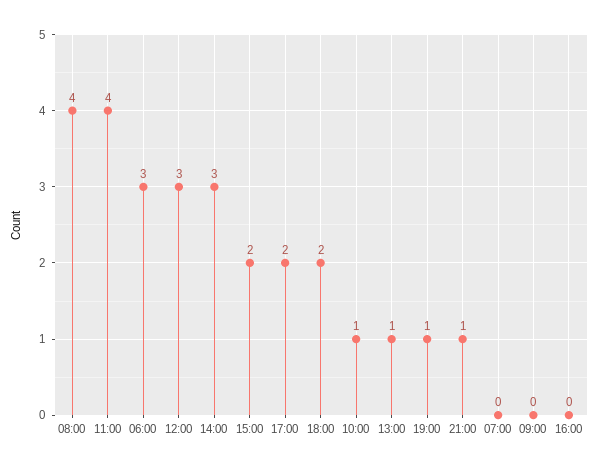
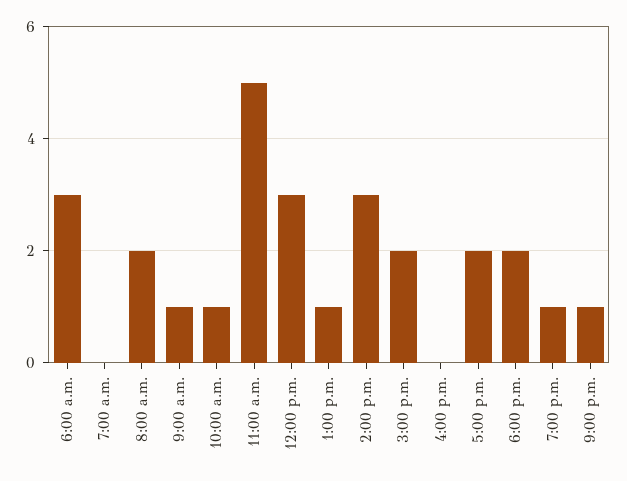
  {
-   "08:00": 4,
+   "08:00": 2,
-   "11:00": 4,
+   "11:00": 5,
    "06:00": 3,
    "12:00": 3,
    "14:00": 3,
    "15:00": 2,
    "17:00": 2,
    "18:00": 2,
    "10:00": 1,
    "13:00": 1,
    "19:00": 1,
    "21:00": 1,
    "07:00": 0,
-   "09:00": 0,
+   "09:00": 1,
    "16:00": 0
  }

